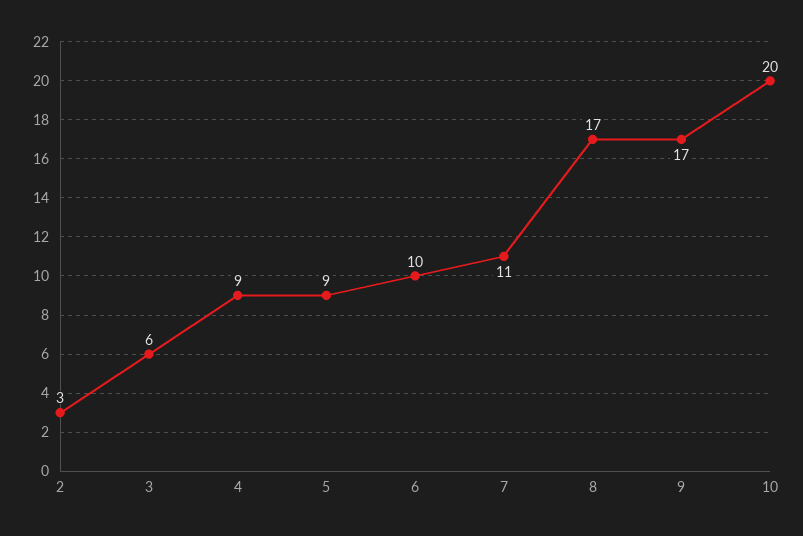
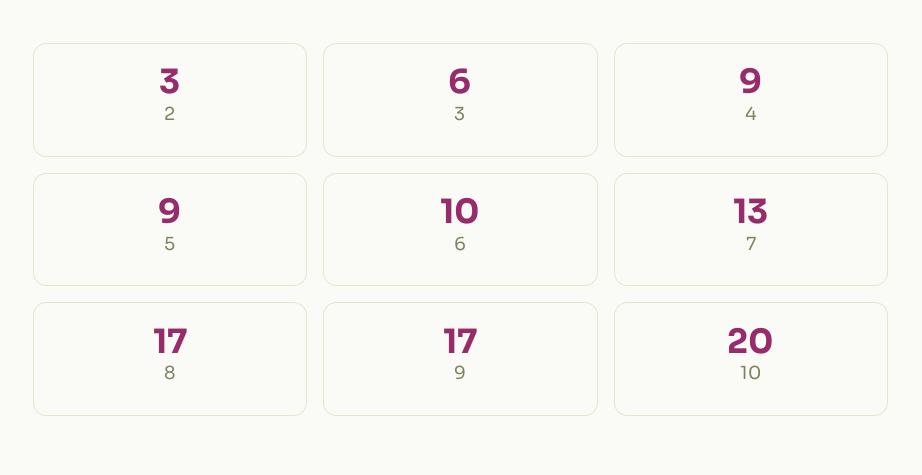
  {
    "2": 3,
    "3": 6,
    "4": 9,
    "5": 9,
    "6": 10,
-   "7": 11,
+   "7": 13,
    "8": 17,
    "9": 17,
    "10": 20
  }

